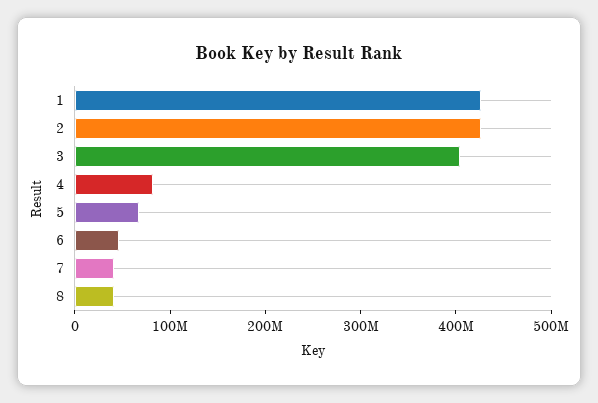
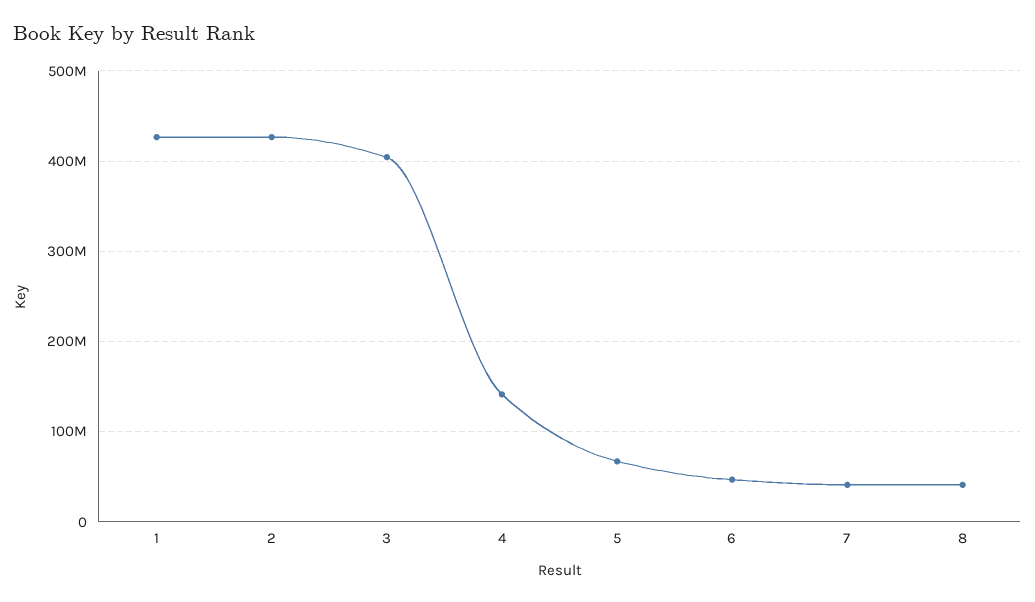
  {
    "1": 430000000,
    "2": 430000000,
    "3": 400000000,
-   "4": 80000000,
+   "4": 140000000,
    "5": 70000000,
    "6": 50000000,
    "7": 40000000,
    "8": 40000000
  }

